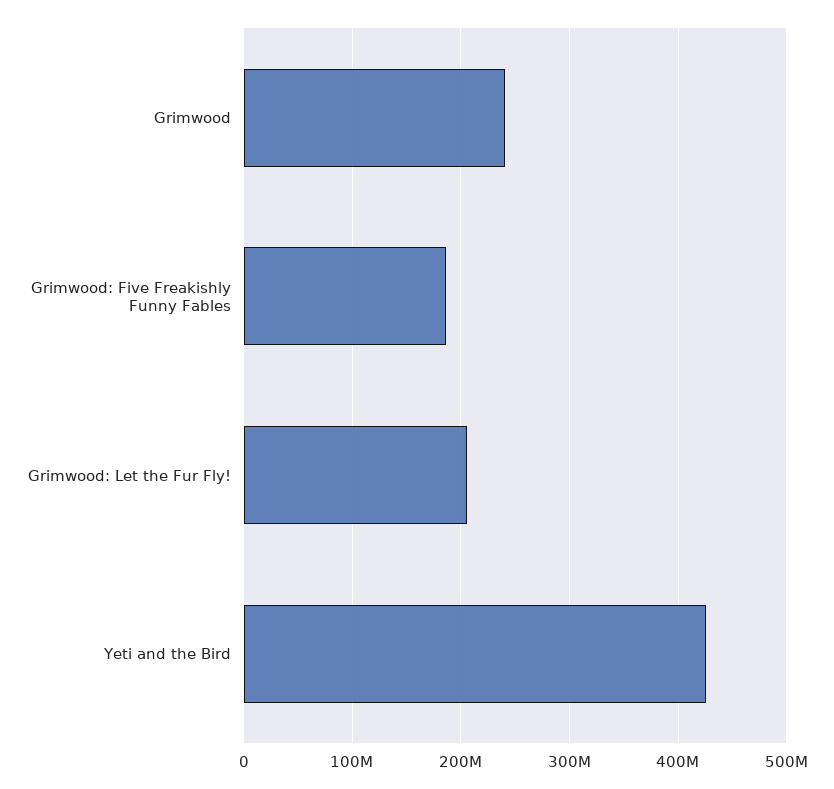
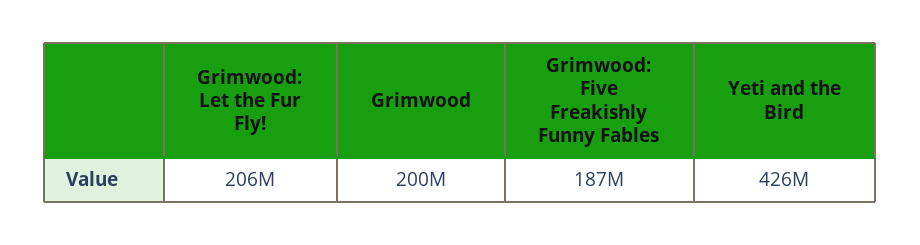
  {
-   "Grimwood": 240000000,
+   "Grimwood": 200000000,
    "Grimwood: Five Freakishly Funny Fables": 187000000,
    "Grimwood: Let the Fur Fly!": 206000000,
    "Yeti and the Bird": 426000000
  }

